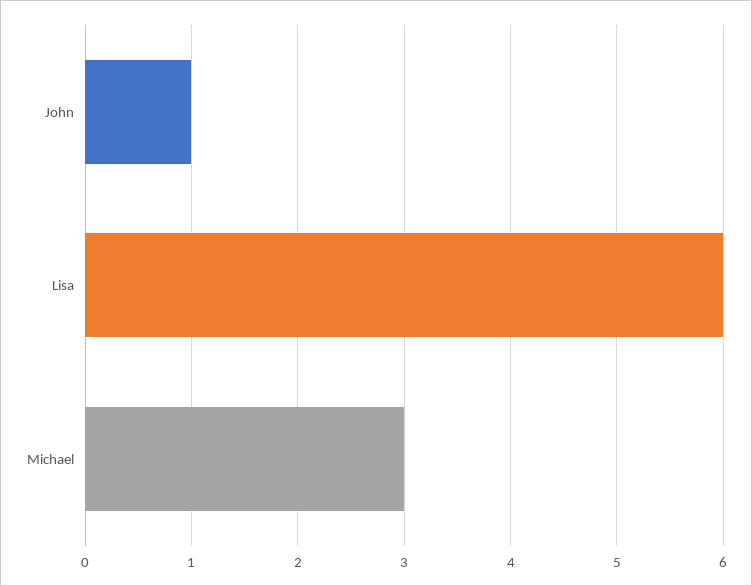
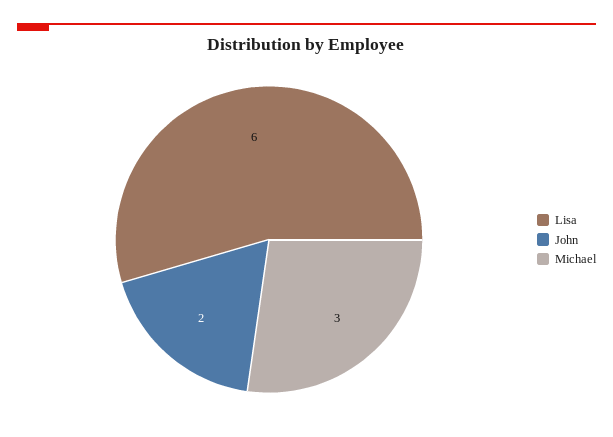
  {
-   "John": 1,
+   "John": 2,
    "Lisa": 6,
    "Michael": 3
  }

